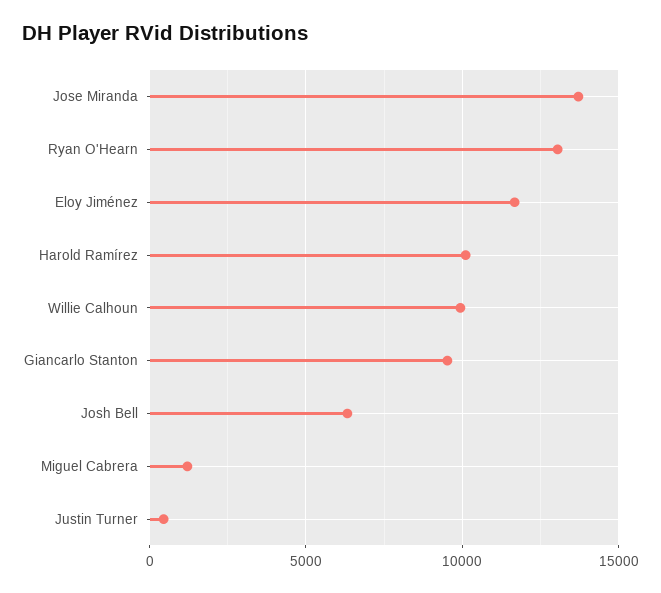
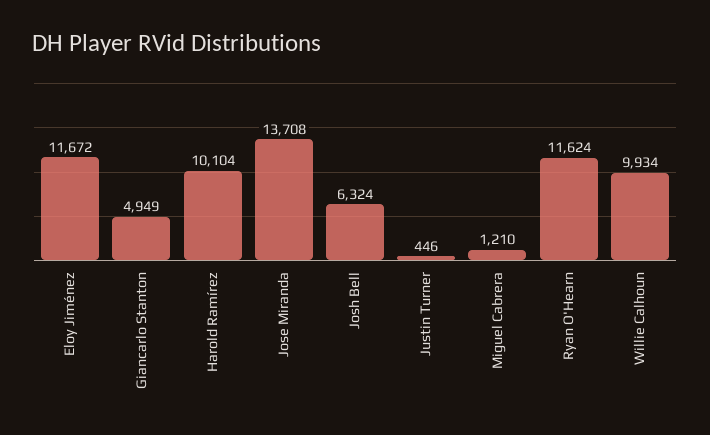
  {
    "Jose Miranda": 13708,
-   "Ryan O'Hearn": 13000,
+   "Ryan O'Hearn": 11624,
    "Eloy Jiménez": 11672,
    "Harold Ramírez": 10104,
    "Willie Calhoun": 9934,
-   "Giancarlo Stanton": 9500,
+   "Giancarlo Stanton": 4949,
    "Josh Bell": 6324,
    "Miguel Cabrera": 1210,
    "Justin Turner": 446
  }

